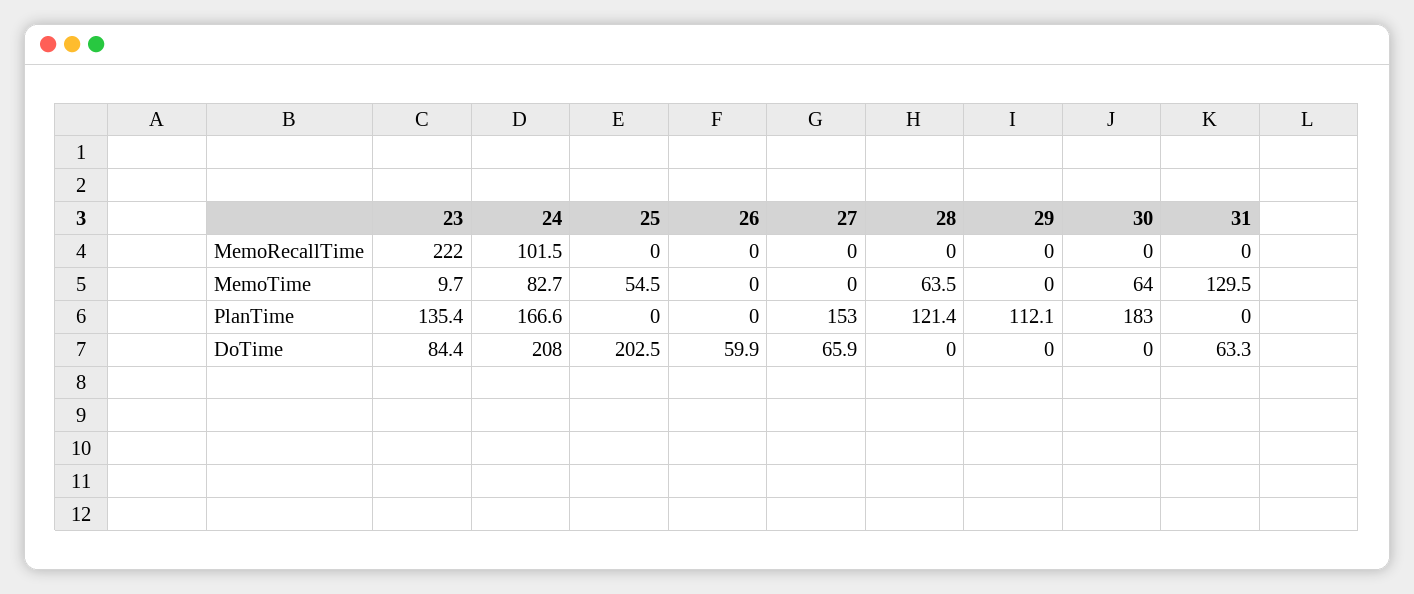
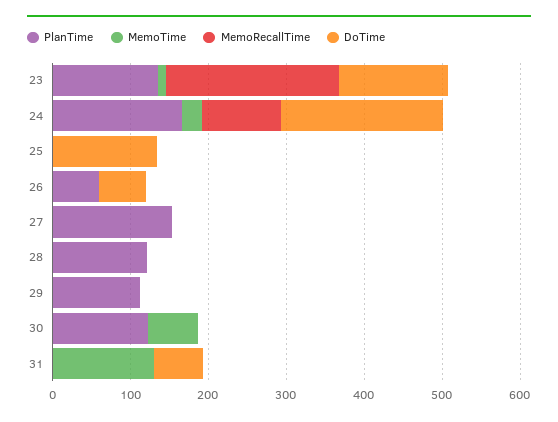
  {
    "MemoRecallTime": {
      "23": 222,
      "24": 101.5,
      "25": 0,
      "26": 0,
      "27": 0,
      "28": 0,
      "29": 0,
      "30": 0,
      "31": 0
    },
    "MemoTime": {
      "23": 9.7,
-     "24": 82.7,
+     "24": 20,
-     "25": 54.5,
+     "25": 0,
      "26": 0,
      "27": 0,
-     "28": 63.5,
+     "28": 0,
      "29": 0,
      "30": 64,
      "31": 129.5
    },
    "PlanTime": {
      "23": 135.4,
      "24": 166.6,
      "25": 0,
-     "26": 0,
+     "26": 60,
      "27": 153,
      "28": 121.4,
      "29": 112.1,
-     "30": 183,
+     "30": 120,
      "31": 0
    },
    "DoTime": {
-     "23": 84.4,
+     "23": 140,
      "24": 208,
-     "25": 202.5,
+     "25": 140,
      "26": 59.9,
-     "27": 65.9,
+     "27": 0,
      "28": 0,
      "29": 0,
      "30": 0,
      "31": 63.3
    }
  }

